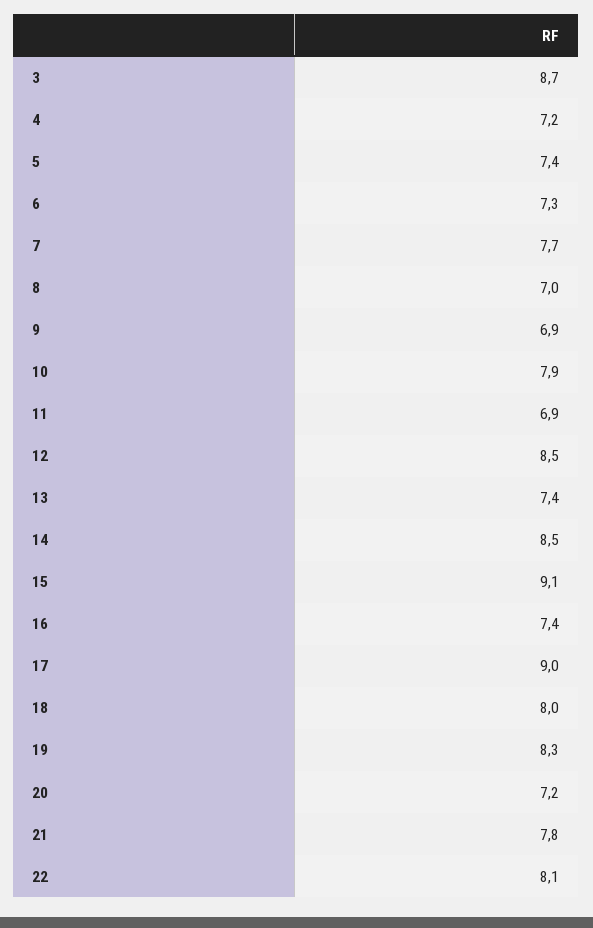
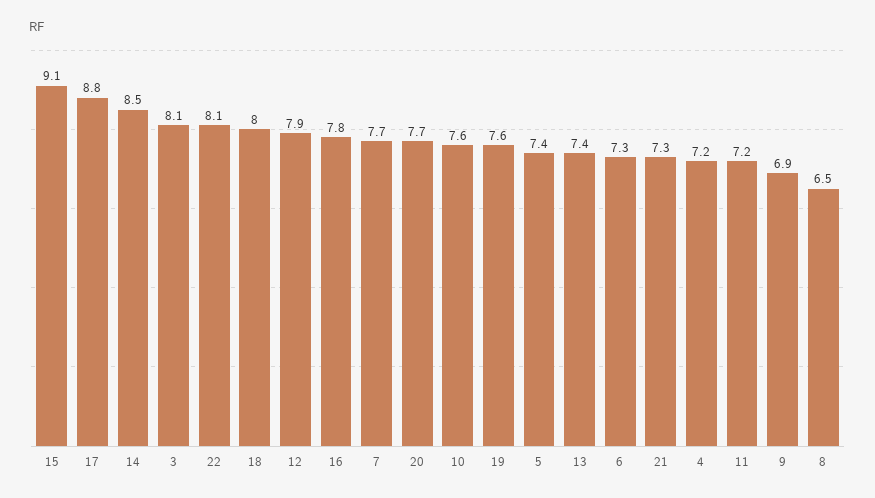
  {
-   "3": 8.7,
+   "3": 8.1,
    "4": 7.2,
    "5": 7.4,
    "6": 7.3,
    "7": 7.7,
-   "8": 7,
+   "8": 6.5,
    "9": 6.9,
-   "10": 7.9,
+   "10": 7.6,
-   "11": 6.9,
+   "11": 7.2,
-   "12": 8.5,
+   "12": 7.9,
    "13": 7.4,
    "14": 8.5,
    "15": 9.1,
-   "16": 7.4,
+   "16": 7.8,
-   "17": 9,
+   "17": 8.8,
    "18": 8,
-   "19": 8.3,
+   "19": 7.6,
-   "20": 7.2,
+   "20": 7.7,
-   "21": 7.8,
+   "21": 7.3,
    "22": 8.1
  }

